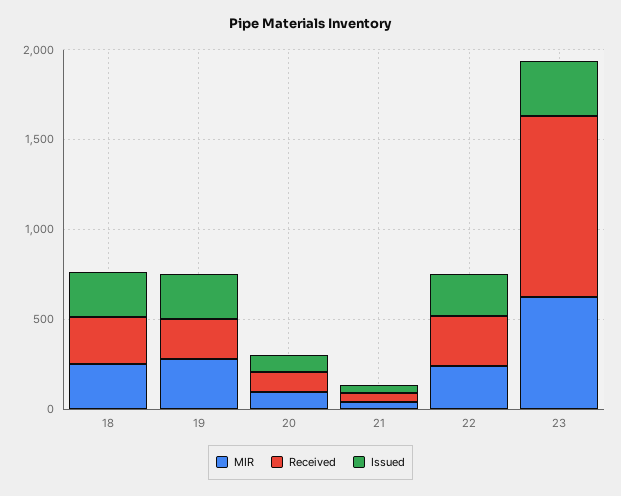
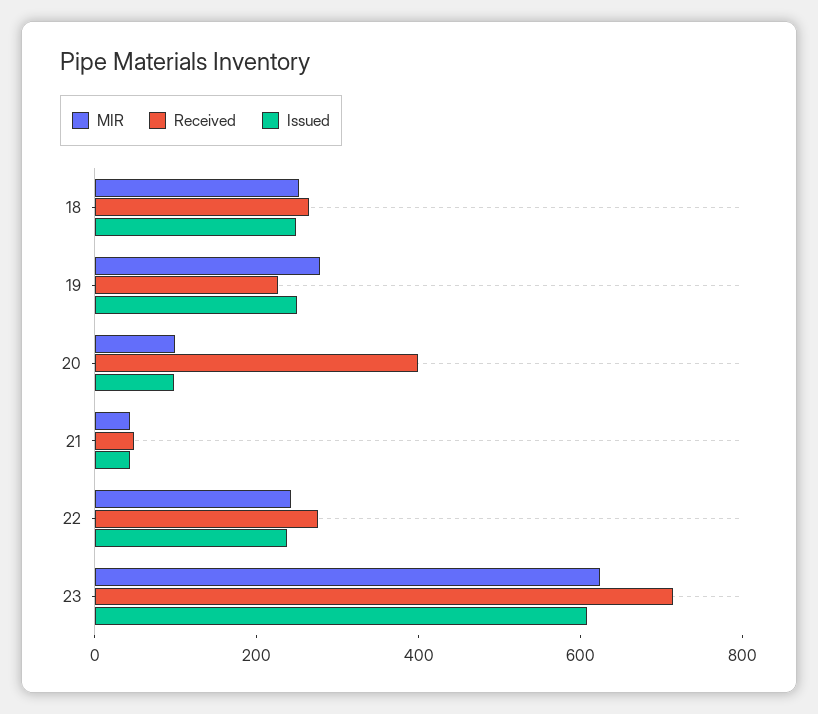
  {
    "MIR": {
      "18": 250,
      "19": 300,
      "20": 100,
      "21": 50,
      "22": 250,
      "23": 600
    },
    "Received": {
      "18": 250,
      "19": 250,
-     "20": 100,
+     "20": 400,
      "21": 50,
      "22": 300,
-     "23": 1000
+     "23": 700
    },
    "Issued": {
      "18": 250,
      "19": 250,
      "20": 100,
      "21": 50,
      "22": 250,
-     "23": 300
+     "23": 600
    }
  }

